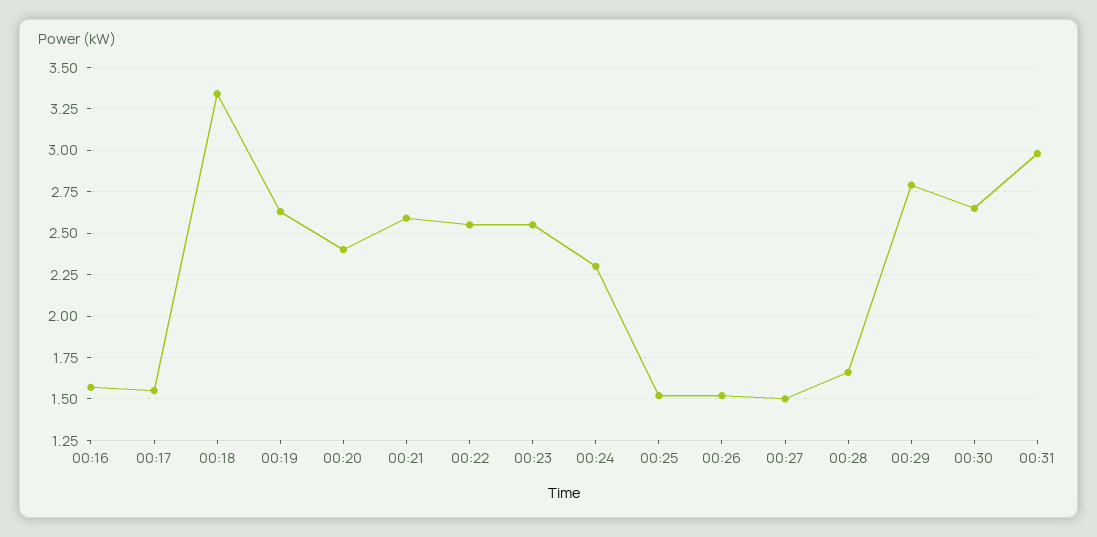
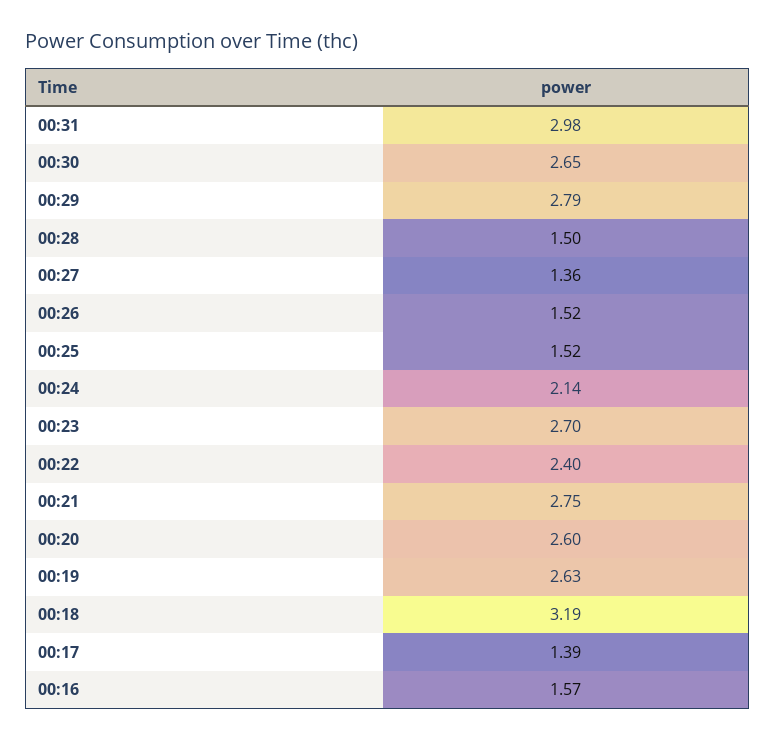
  {
    "00:16": 1.57,
-   "00:17": 1.55,
+   "00:17": 1.39,
-   "00:18": 3.35,
+   "00:18": 3.19,
    "00:19": 2.63,
-   "00:20": 2.4,
+   "00:20": 2.6,
-   "00:21": 2.6,
+   "00:21": 2.75,
-   "00:22": 2.55,
+   "00:22": 2.4,
-   "00:23": 2.55,
+   "00:23": 2.7,
-   "00:24": 2.3,
+   "00:24": 2.14,
    "00:25": 1.52,
    "00:26": 1.52,
-   "00:27": 1.5,
+   "00:27": 1.36,
-   "00:28": 1.65,
+   "00:28": 1.5,
    "00:29": 2.79,
    "00:30": 2.65,
    "00:31": 2.98
  }

